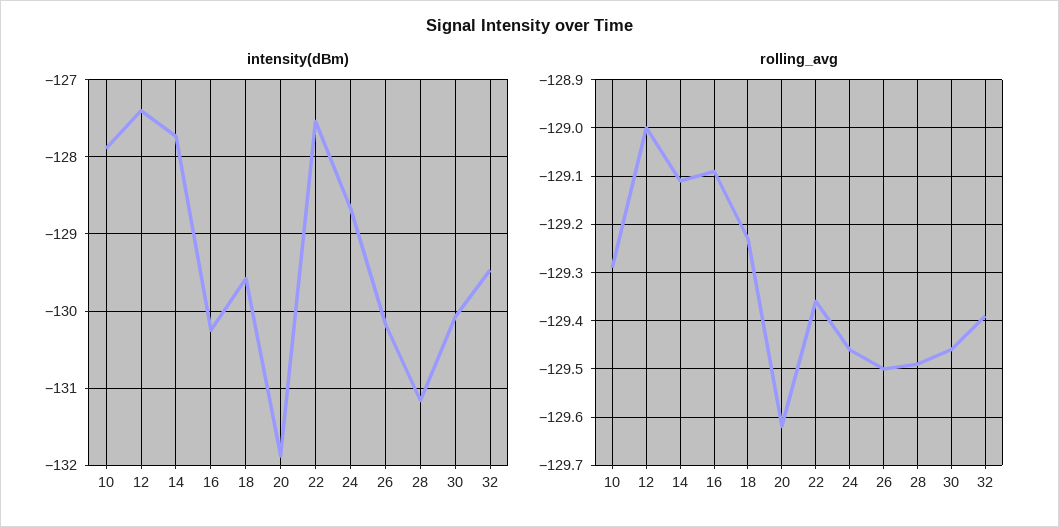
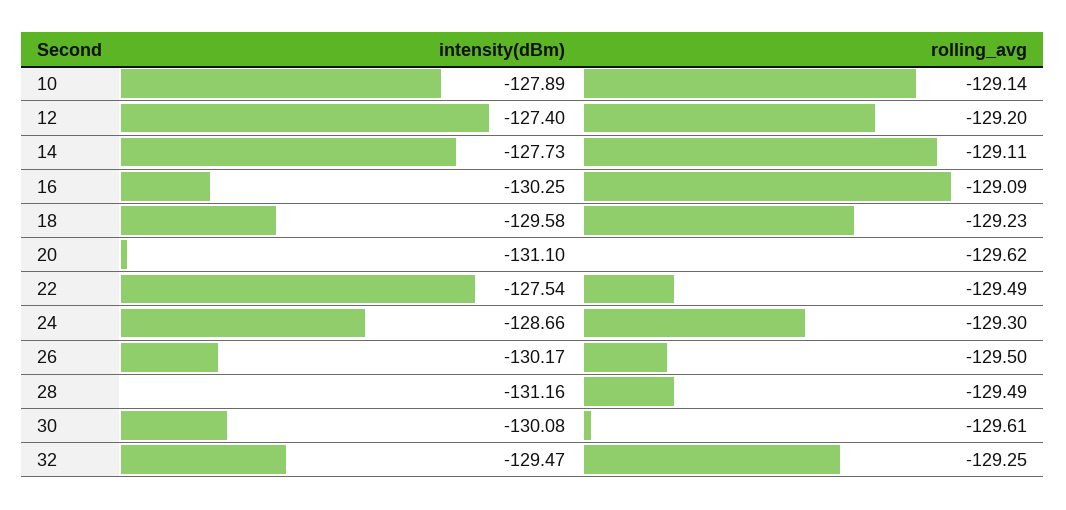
  {
    "intensity(dBm)": {
      "10": -127.89,
      "12": -127.4,
      "14": -127.73,
      "16": -130.25,
      "18": -129.58,
-     "20": -131.9,
+     "20": -131.1,
      "22": -127.54,
      "24": -128.66,
      "26": -130.17,
      "28": -131.16,
      "30": -130.08,
      "32": -129.47
    },
    "rolling_avg": {
-     "10": -129.3,
+     "10": -129.14,
-     "12": -129,
+     "12": -129.2,
      "14": -129.11,
      "16": -129.09,
      "18": -129.23,
      "20": -129.62,
-     "22": -129.35,
+     "22": -129.49,
-     "24": -129.45,
+     "24": -129.3,
      "26": -129.5,
      "28": -129.49,
-     "30": -129.45,
+     "30": -129.61,
-     "32": -129.4
+     "32": -129.25
    }
  }

